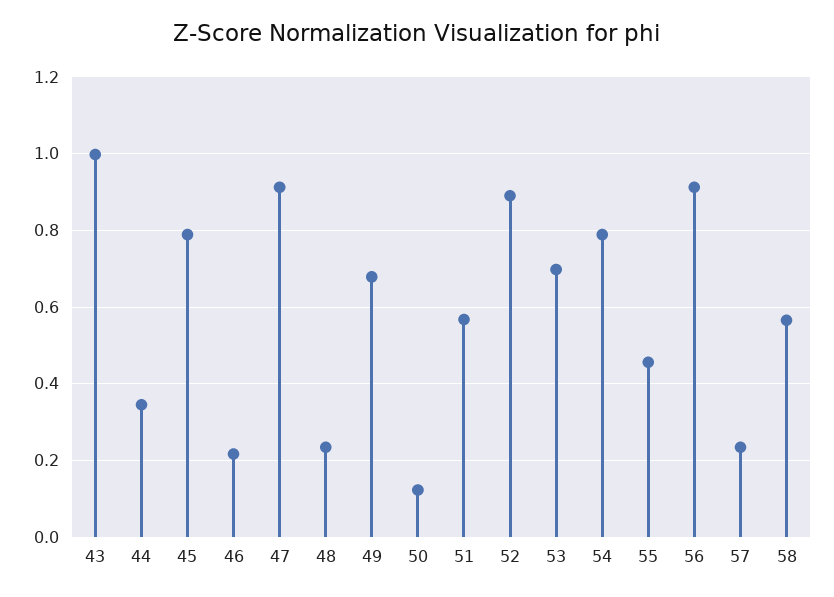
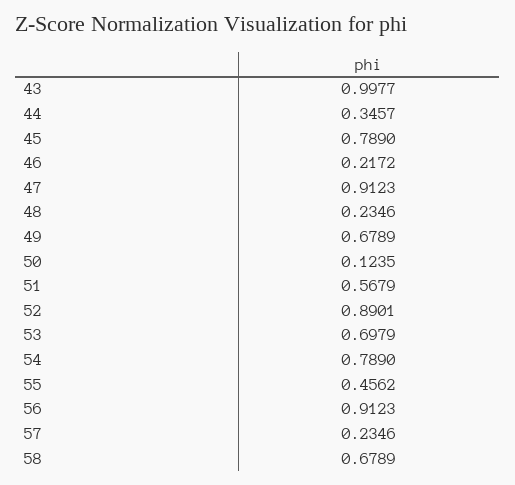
  {
    "43": 0.9977,
    "44": 0.3457,
    "45": 0.789,
    "46": 0.2172,
    "47": 0.9123,
    "48": 0.2346,
    "49": 0.6789,
    "50": 0.1235,
    "51": 0.5679,
    "52": 0.8901,
    "53": 0.6979,
    "54": 0.789,
    "55": 0.4562,
    "56": 0.9123,
    "57": 0.2346,
-   "58": 0.56
+   "58": 0.6789
  }

